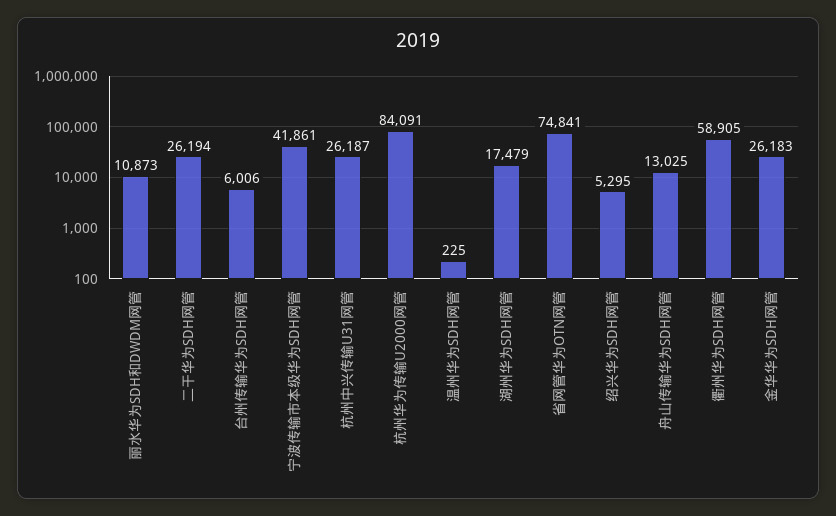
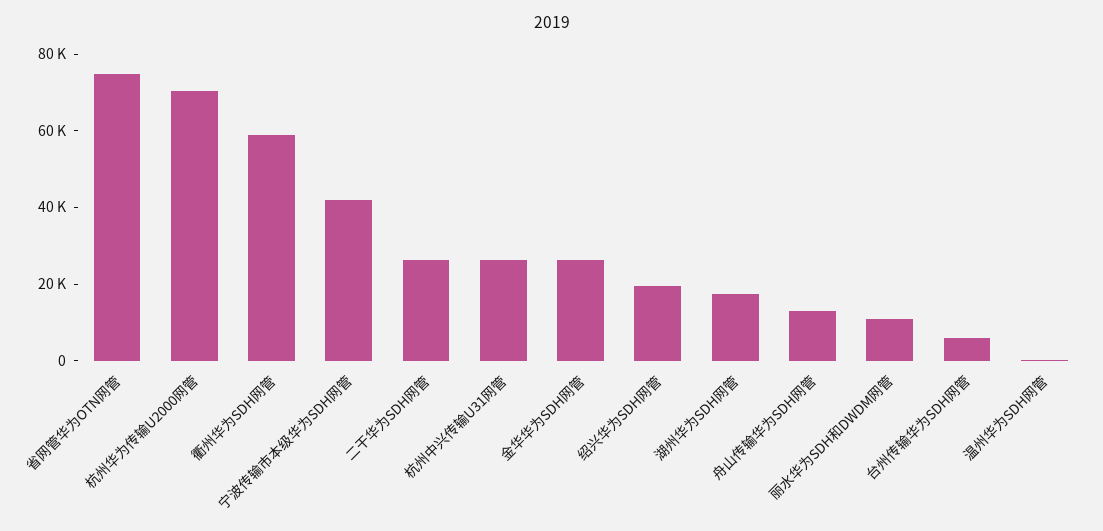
  {
    "丽水华为SDH和DWDM网管": 10873,
    "二干华为SDH网管": 26194,
    "台州传输华为SDH网管": 6006,
    "宁波传输市本级华为SDH网管": 41861,
    "杭州中兴传输U31网管": 26187,
-   "杭州华为传输U2000网管": 84091,
+   "杭州华为传输U2000网管": 70000,
    "温州华为SDH网管": 225,
    "湖州华为SDH网管": 17479,
    "省网管华为OTN网管": 74841,
-   "绍兴华为SDH网管": 5295,
+   "绍兴华为SDH网管": 20000,
    "舟山传输华为SDH网管": 13025,
    "衢州华为SDH网管": 58905,
    "金华华为SDH网管": 26183
  }

